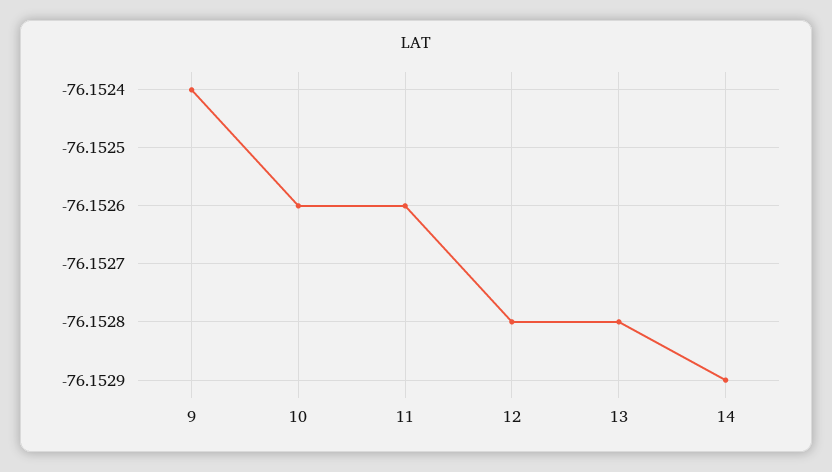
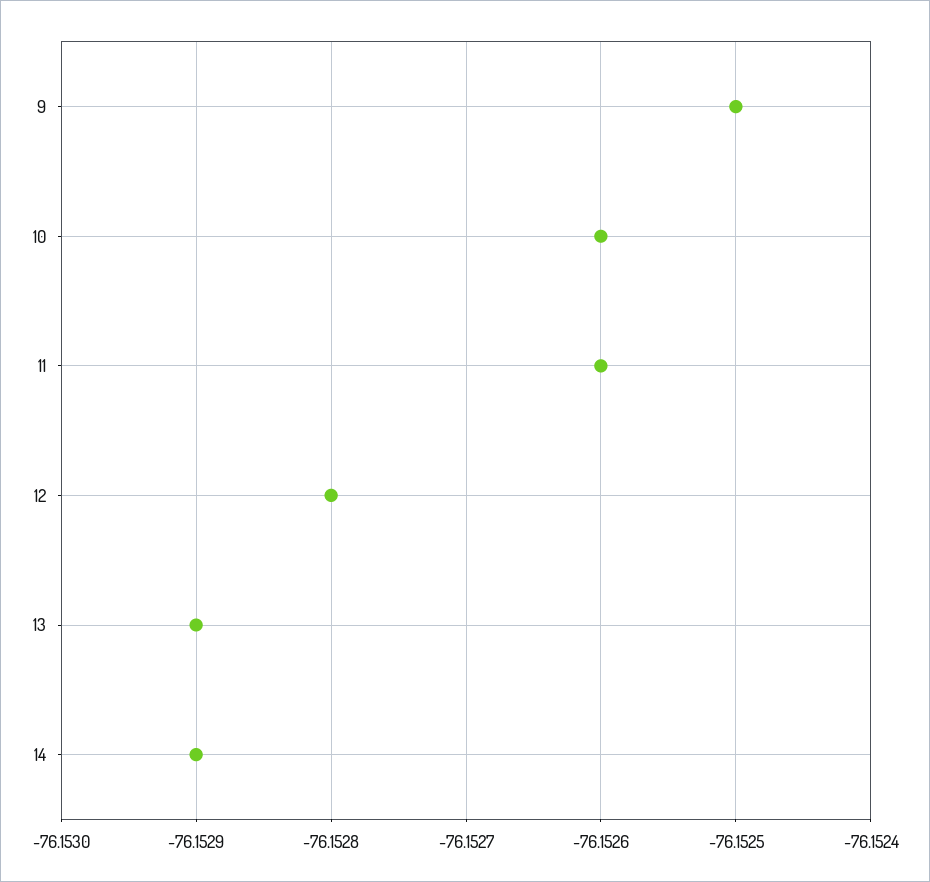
  {
-   "9": -76.1524,
+   "9": -76.1525,
    "10": -76.1526,
    "11": -76.1526,
    "12": -76.1528,
-   "13": -76.1528,
+   "13": -76.1529,
    "14": -76.1529
  }

